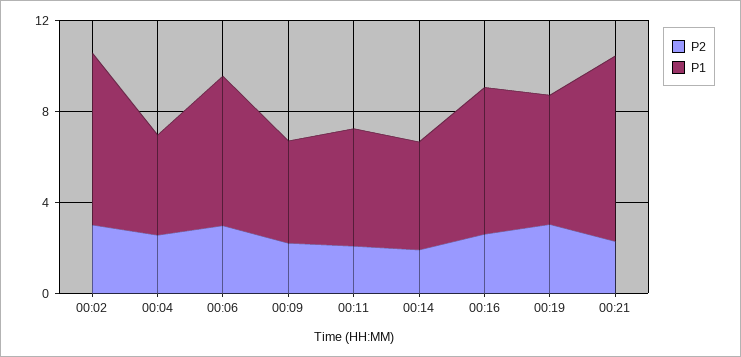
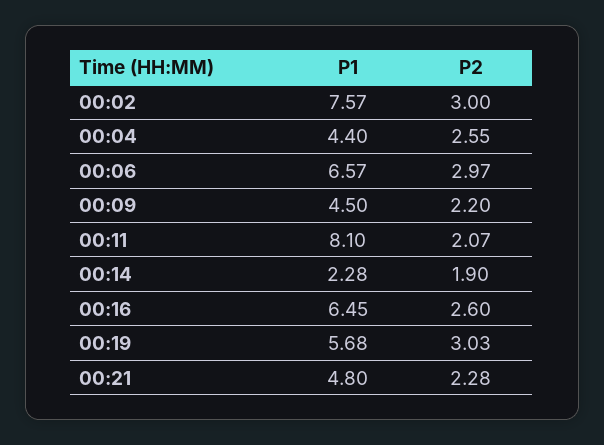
  {
    "P2": {
      "00:02": 3,
      "00:04": 2.55,
      "00:06": 2.97,
      "00:09": 2.2,
      "00:11": 2.07,
      "00:14": 1.9,
      "00:16": 2.6,
      "00:19": 3.03,
      "00:21": 2.28
    },
    "P1": {
      "00:02": 7.57,
      "00:04": 4.4,
      "00:06": 6.57,
      "00:09": 4.5,
-     "00:11": 5,
+     "00:11": 8.1,
-     "00:14": 5,
+     "00:14": 2.28,
      "00:16": 6.45,
      "00:19": 5.68,
-     "00:21": 8
+     "00:21": 4.8
    }
  }

